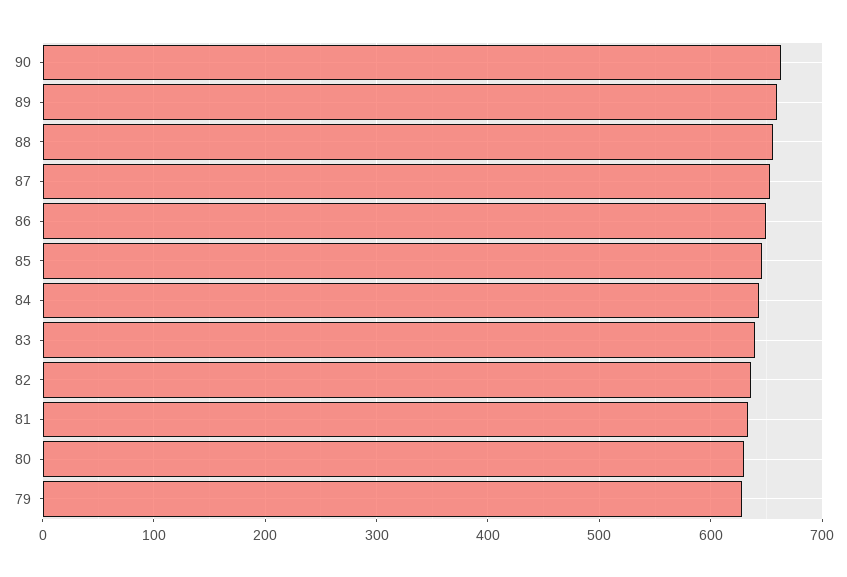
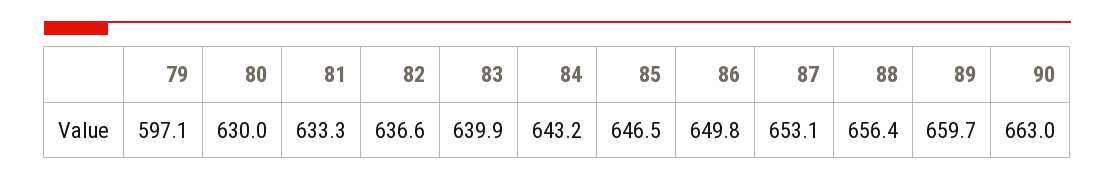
  {
    "90": 663,
    "89": 659.7,
    "88": 656.4,
    "87": 653.1,
    "86": 649.8,
    "85": 646.5,
    "84": 643.2,
    "83": 639.9,
    "82": 636.6,
    "81": 633.3,
    "80": 630,
-   "79": 630
+   "79": 597.1
  }

